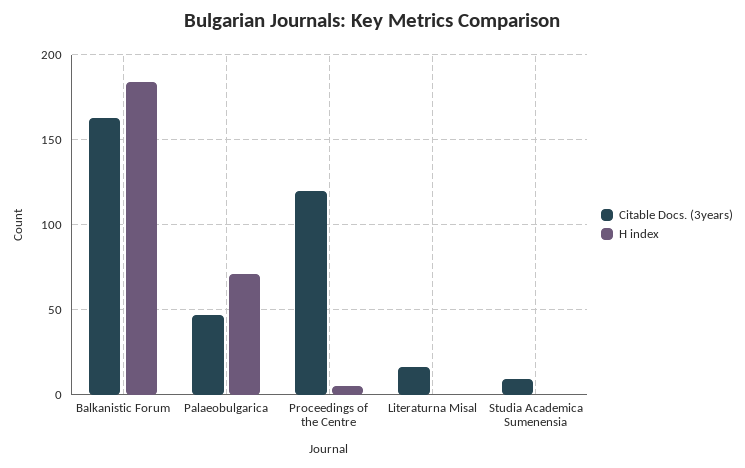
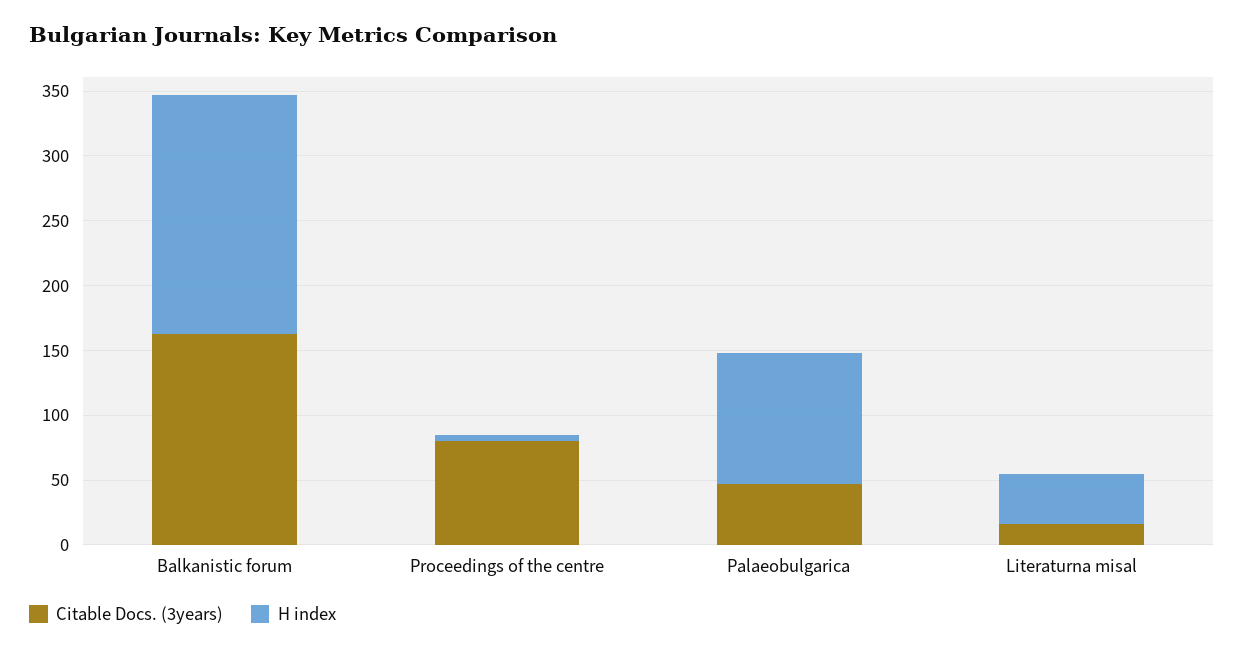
  {
    "Citable Docs. (3years)": {
      "Balkanistic Forum": 165,
      "Palaeobulgarica": 45,
-     "Proceedings of the Centre": 120,
+     "Proceedings of the Centre": 80,
-     "Literaturna Misal": 15,
+     "Literaturna Misal": 15
-     "Studia Academica Sumenensia": 10
    },
    "H index": {
      "Balkanistic Forum": 185,
-     "Palaeobulgarica": 70,
+     "Palaeobulgarica": 100,
      "Proceedings of the Centre": 5,
-     "Literaturna Misal": 0,
+     "Literaturna Misal": 40
-     "Studia Academica Sumenensia": 0
    }
  }

